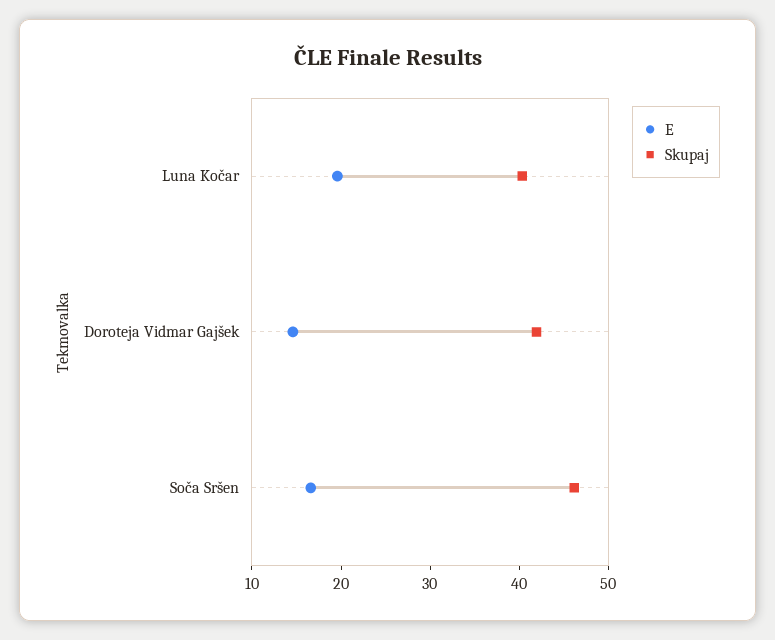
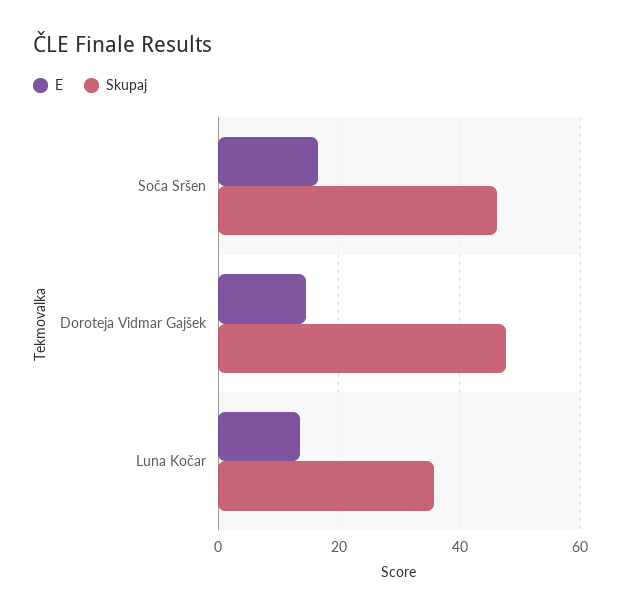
  {
    "E": {
-     "Luna Kočar": 20,
+     "Luna Kočar": 14,
      "Doroteja Vidmar Gajšek": 14,
      "Soča Sršen": 16
    },
    "Skupaj": {
-     "Luna Kočar": 40,
+     "Luna Kočar": 36,
-     "Doroteja Vidmar Gajšek": 42,
+     "Doroteja Vidmar Gajšek": 48,
      "Soča Sršen": 46
    }
  }

